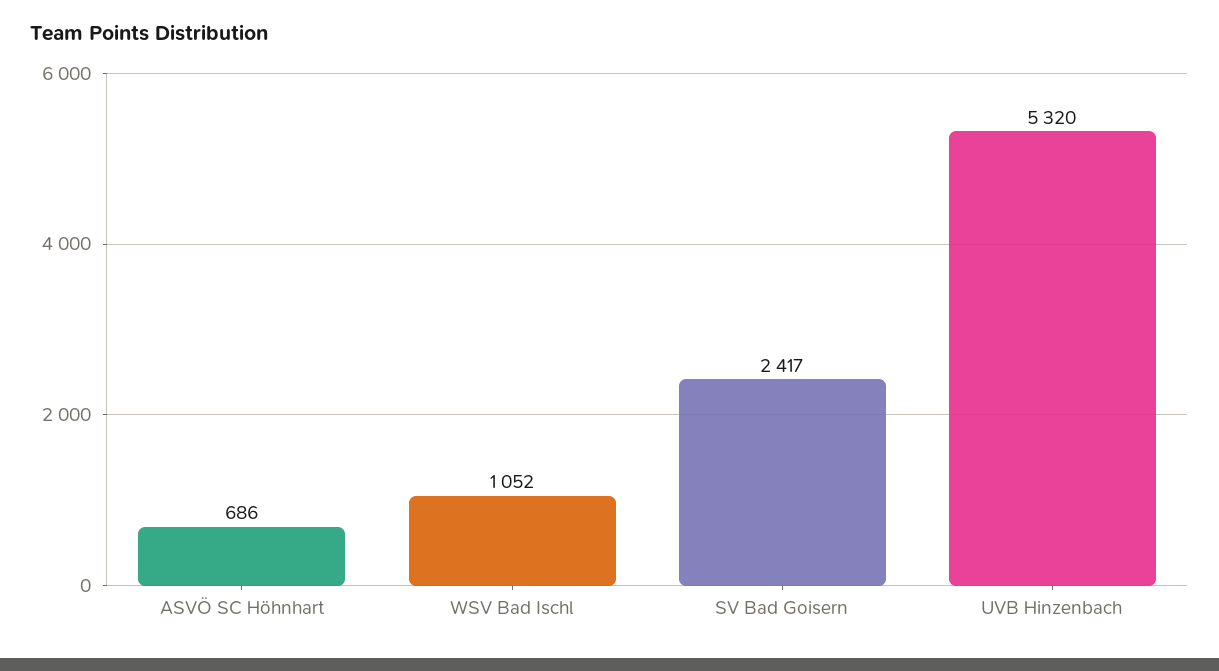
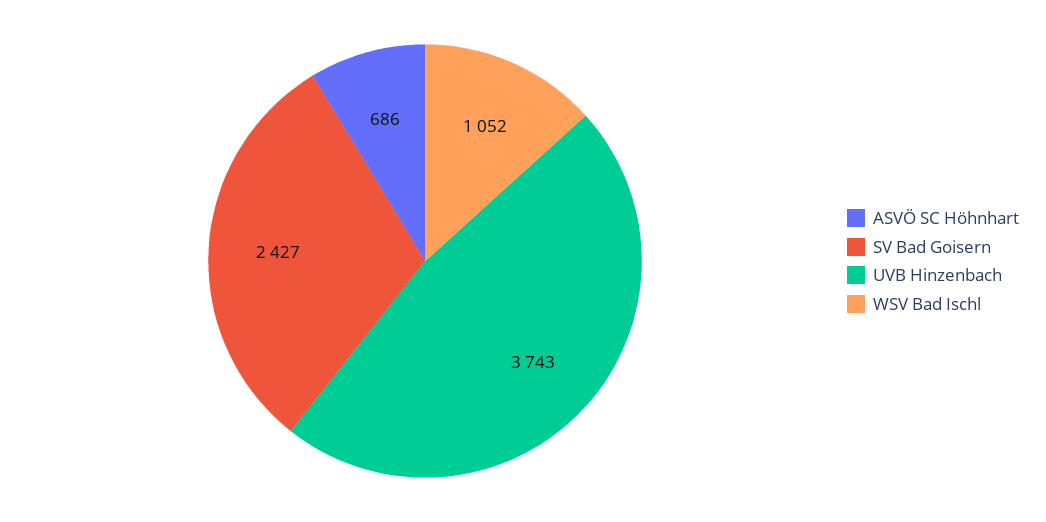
  {
    "ASVÖ SC Höhnhart": 686,
    "WSV Bad Ischl": 1052,
-   "SV Bad Goisern": 2417,
+   "SV Bad Goisern": 2427,
-   "UVB Hinzenbach": 5320
+   "UVB Hinzenbach": 3743
  }

